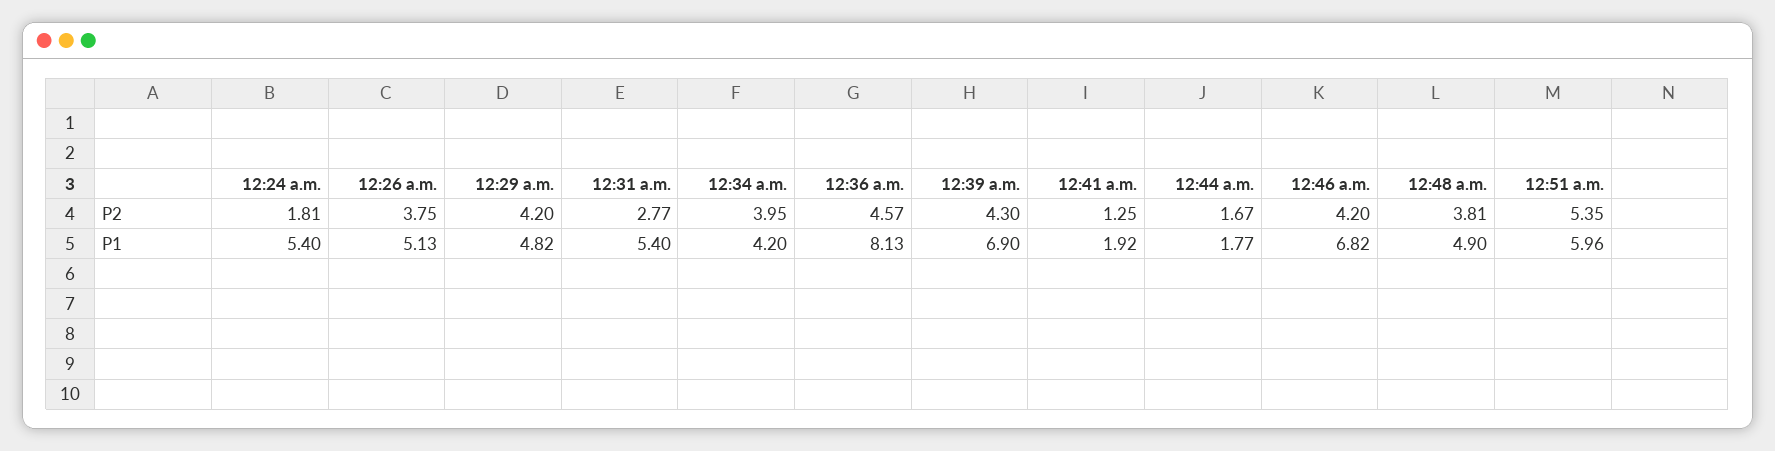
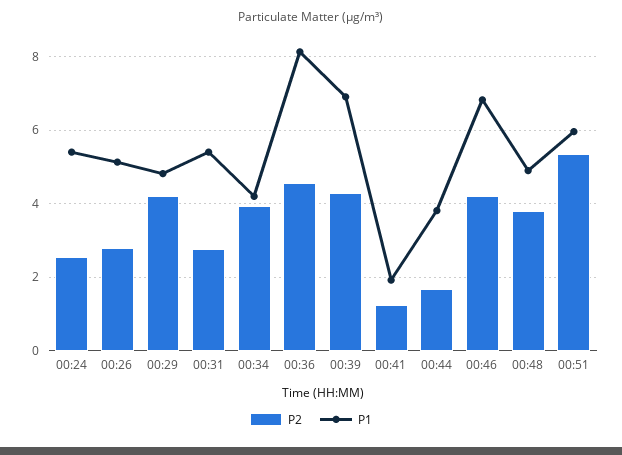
  {
    "P2": {
-     "12:24 a.m.": 1.81,
+     "12:24 a.m.": 2.6,
-     "12:26 a.m.": 3.75,
+     "12:26 a.m.": 2.8,
      "12:29 a.m.": 4.2,
      "12:31 a.m.": 2.77,
      "12:34 a.m.": 3.95,
      "12:36 a.m.": 4.57,
      "12:39 a.m.": 4.3,
      "12:41 a.m.": 1.25,
      "12:44 a.m.": 1.67,
      "12:46 a.m.": 4.2,
      "12:48 a.m.": 3.81,
      "12:51 a.m.": 5.35
    },
    "P1": {
      "12:24 a.m.": 5.4,
      "12:26 a.m.": 5.13,
      "12:29 a.m.": 4.82,
      "12:31 a.m.": 5.4,
      "12:34 a.m.": 4.2,
      "12:36 a.m.": 8.13,
      "12:39 a.m.": 6.9,
      "12:41 a.m.": 1.92,
-     "12:44 a.m.": 1.77,
+     "12:44 a.m.": 3.8,
      "12:46 a.m.": 6.82,
      "12:48 a.m.": 4.9,
      "12:51 a.m.": 5.96
    }
  }

